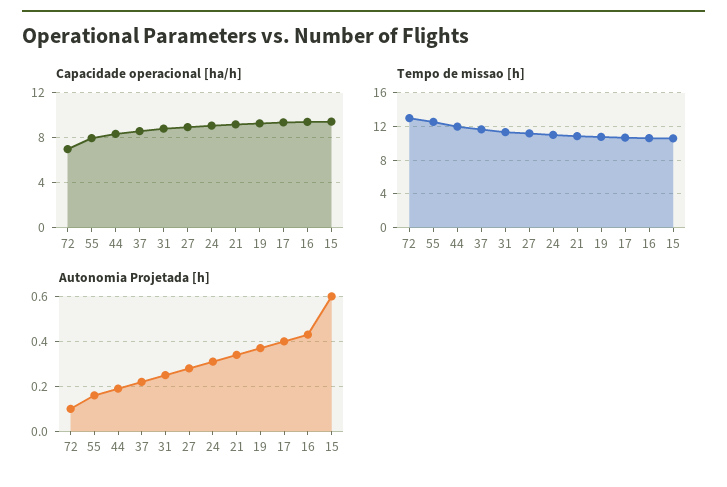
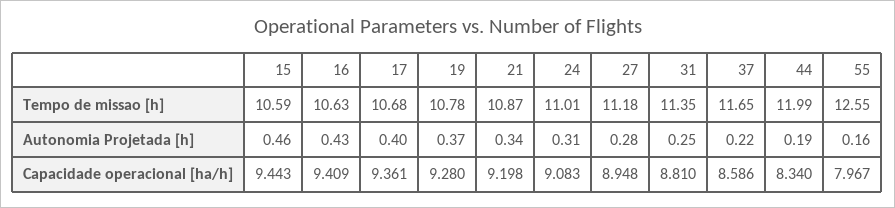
  {
    "Capacidade operacional [ha/h]": {
-     "72": 7,
      "55": 7.967,
      "44": 8.34,
      "37": 8.586,
      "31": 8.81,
      "27": 8.948,
      "24": 9.083,
      "21": 9.198,
      "19": 9.28,
      "17": 9.361,
      "16": 9.409,
      "15": 9.443
    },
    "Tempo de missao [h]": {
-     "72": 13,
      "55": 12.55,
      "44": 11.99,
      "37": 11.65,
      "31": 11.35,
      "27": 11.18,
      "24": 11.01,
      "21": 10.87,
      "19": 10.78,
      "17": 10.68,
      "16": 10.63,
      "15": 10.59
    },
    "Autonomia Projetada [h]": {
-     "72": 0.1,
      "55": 0.16,
      "44": 0.19,
      "37": 0.22,
      "31": 0.25,
      "27": 0.28,
      "24": 0.31,
      "21": 0.34,
      "19": 0.37,
      "17": 0.4,
      "16": 0.43,
-     "15": 0.6
+     "15": 0.46
    }
  }

